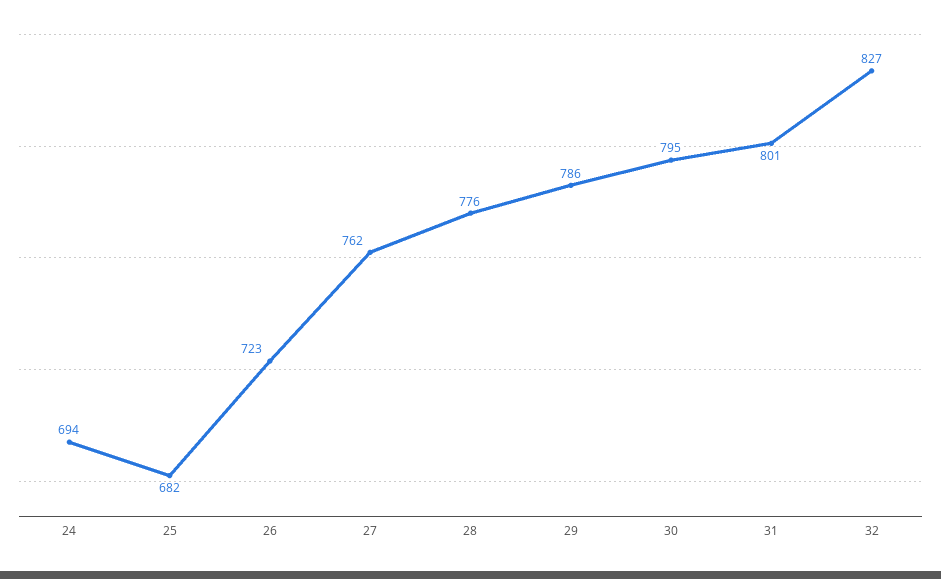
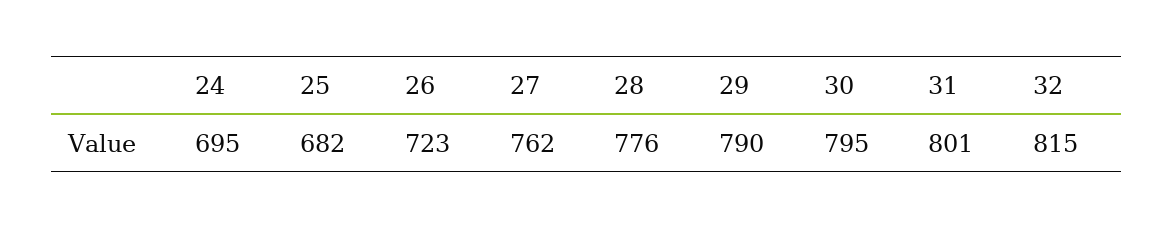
  {
-   "24": 694,
+   "24": 695,
    "25": 682,
    "26": 723,
    "27": 762,
    "28": 776,
-   "29": 786,
+   "29": 790,
    "30": 795,
    "31": 801,
-   "32": 827
+   "32": 815
  }

